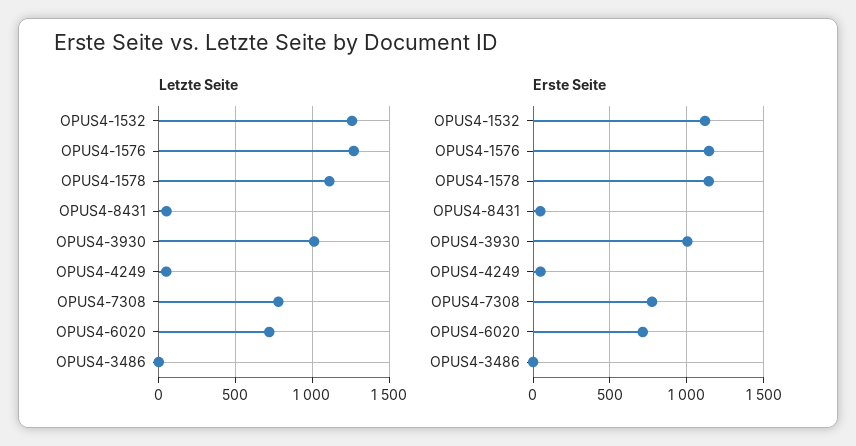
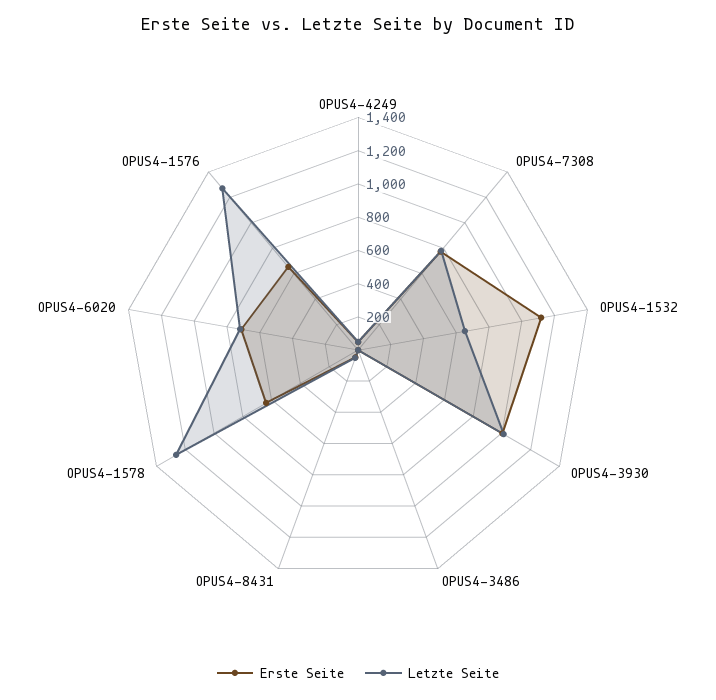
  {
    "Letzte Seite": {
-     "OPUS4-1532": 1250,
+     "OPUS4-1532": 650,
      "OPUS4-1576": 1250,
-     "OPUS4-1578": 1100,
+     "OPUS4-1578": 1250,
      "OPUS4-8431": 50,
      "OPUS4-3930": 1000,
      "OPUS4-4249": 50,
      "OPUS4-7308": 800,
      "OPUS4-6020": 700,
      "OPUS4-3486": 0
    },
    "Erste Seite": {
      "OPUS4-1532": 1100,
-     "OPUS4-1576": 1150,
+     "OPUS4-1576": 650,
-     "OPUS4-1578": 1150,
+     "OPUS4-1578": 650,
      "OPUS4-8431": 50,
      "OPUS4-3930": 1000,
      "OPUS4-4249": 50,
      "OPUS4-7308": 750,
      "OPUS4-6020": 700,
      "OPUS4-3486": 0
    }
  }

